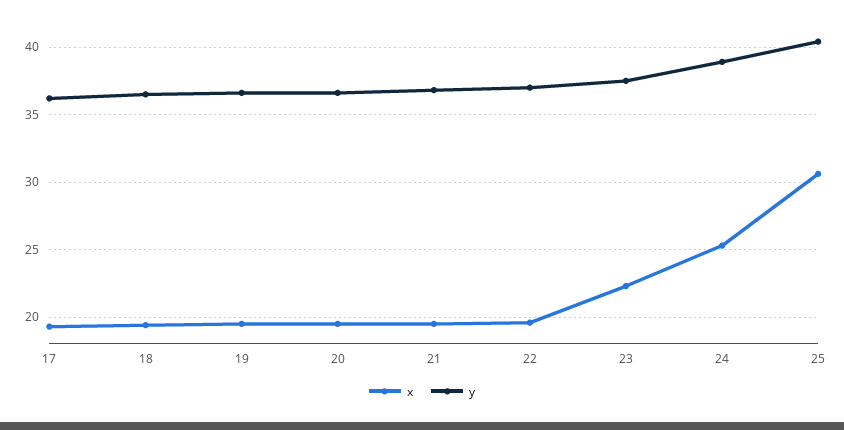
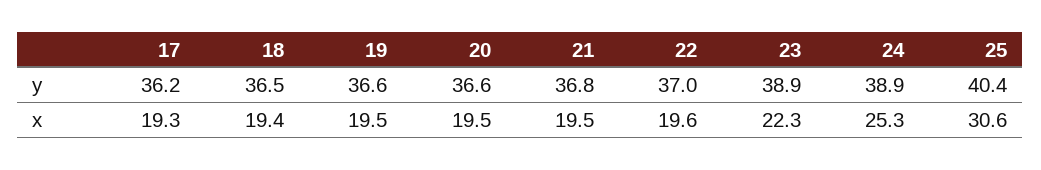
  {
    "x": {
      "17": 19.3,
      "18": 19.4,
      "19": 19.5,
      "20": 19.5,
      "21": 19.5,
      "22": 19.6,
      "23": 22.3,
      "24": 25.3,
      "25": 30.6
    },
    "y": {
      "17": 36.2,
      "18": 36.5,
      "19": 36.6,
      "20": 36.6,
      "21": 36.8,
      "22": 37,
-     "23": 37.5,
+     "23": 38.9,
      "24": 38.9,
      "25": 40.4
    }
  }

